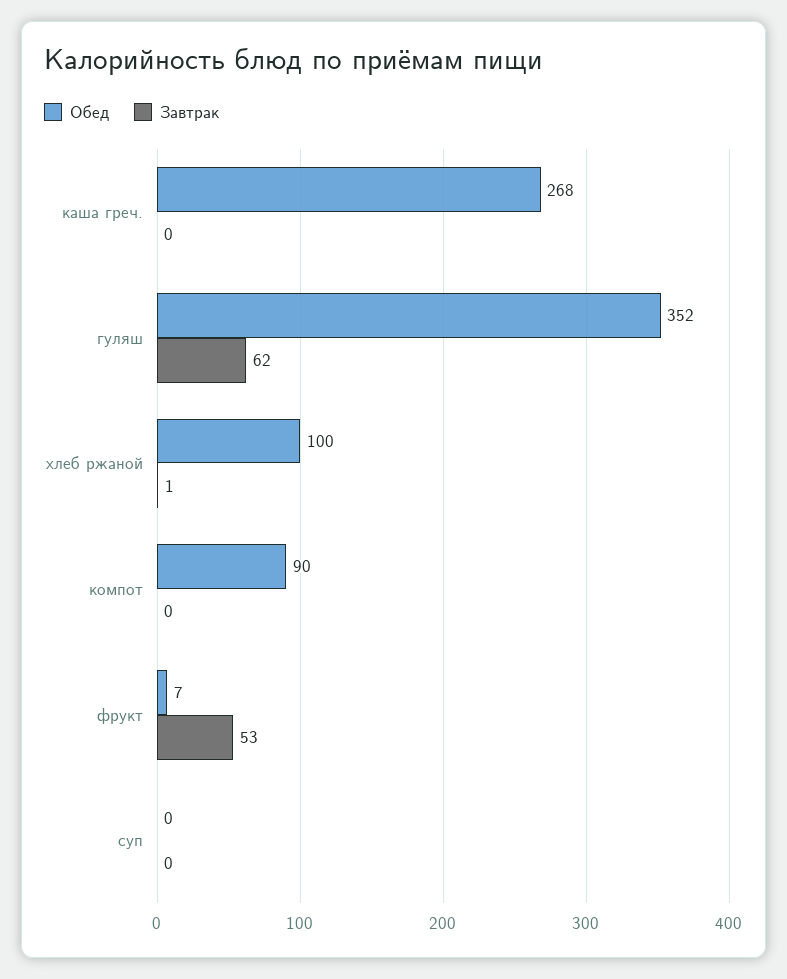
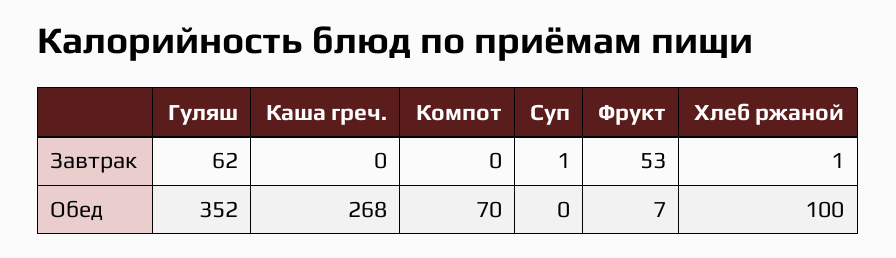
  {
    "Обед": {
      "каша греч.": 268,
      "гуляш": 352,
      "хлеб ржаной": 100,
-     "компот": 90,
+     "компот": 70,
      "фрукт": 7,
      "суп": 0
    },
    "Завтрак": {
      "каша греч.": 0,
      "гуляш": 62,
      "хлеб ржаной": 1,
      "компот": 0,
      "фрукт": 53,
-     "суп": 0
+     "суп": 1
    }
  }

